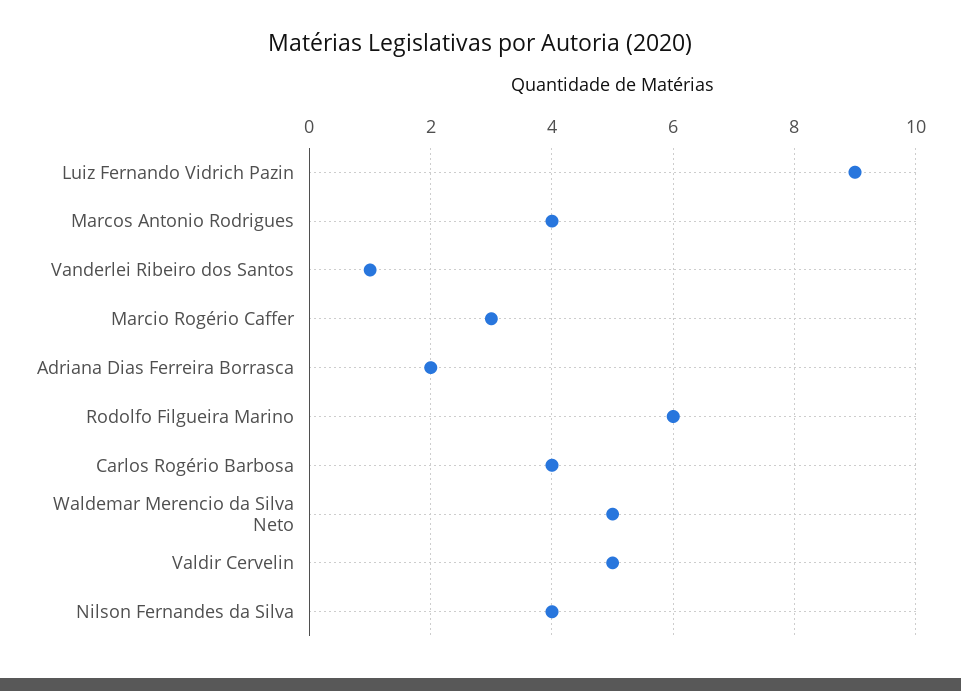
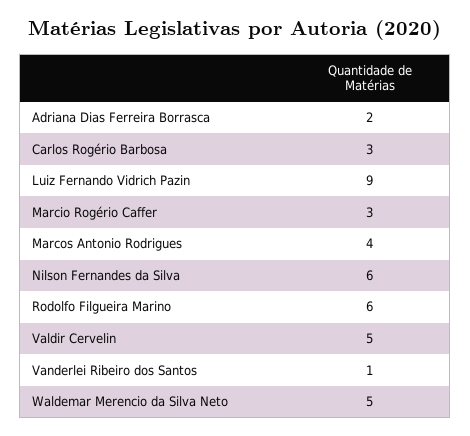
  {
    "Luiz Fernando Vidrich Pazin": 9,
    "Marcos Antonio Rodrigues": 4,
    "Vanderlei Ribeiro dos Santos": 1,
    "Marcio Rogério Caffer": 3,
    "Adriana Dias Ferreira Borrasca": 2,
    "Rodolfo Filgueira Marino": 6,
-   "Carlos Rogério Barbosa": 4,
+   "Carlos Rogério Barbosa": 3,
    "Waldemar Merencio da Silva Neto": 5,
    "Valdir Cervelin": 5,
-   "Nilson Fernandes da Silva": 4
+   "Nilson Fernandes da Silva": 6
  }

